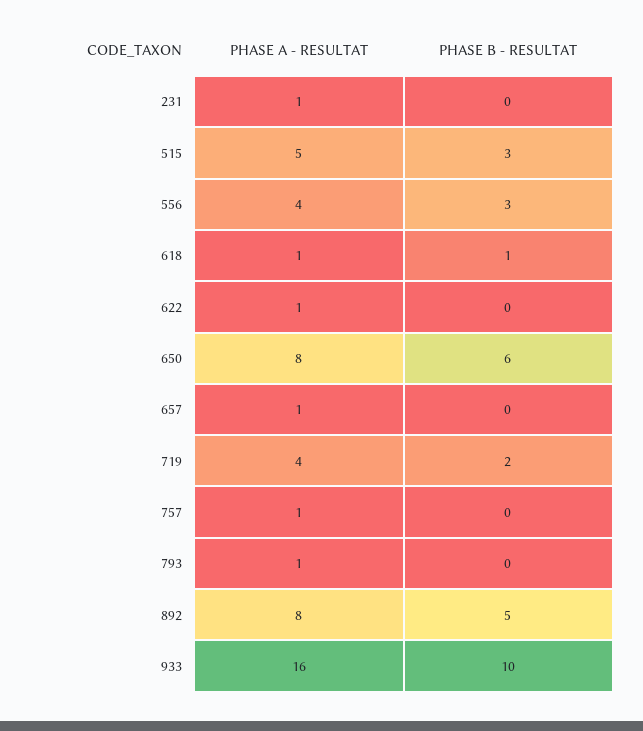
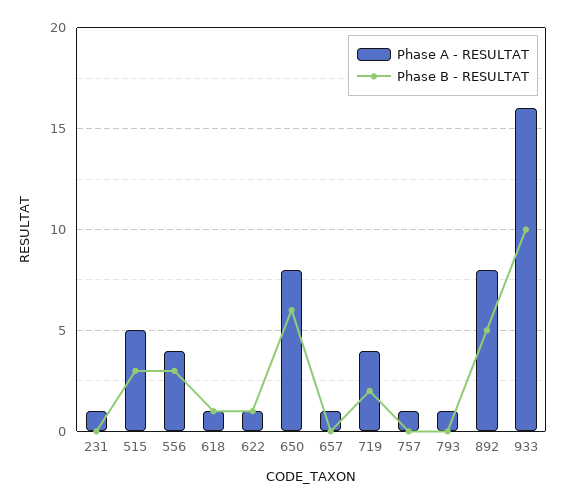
  {
    "PHASE A - RESULTAT": {
      "231": 1,
      "515": 5,
      "556": 4,
      "618": 1,
      "622": 1,
      "650": 8,
      "657": 1,
      "719": 4,
      "757": 1,
      "793": 1,
      "892": 8,
      "933": 16
    },
    "PHASE B - RESULTAT": {
      "231": 0,
      "515": 3,
      "556": 3,
      "618": 1,
-     "622": 0,
+     "622": 1,
      "650": 6,
      "657": 0,
      "719": 2,
      "757": 0,
      "793": 0,
      "892": 5,
      "933": 10
    }
  }

